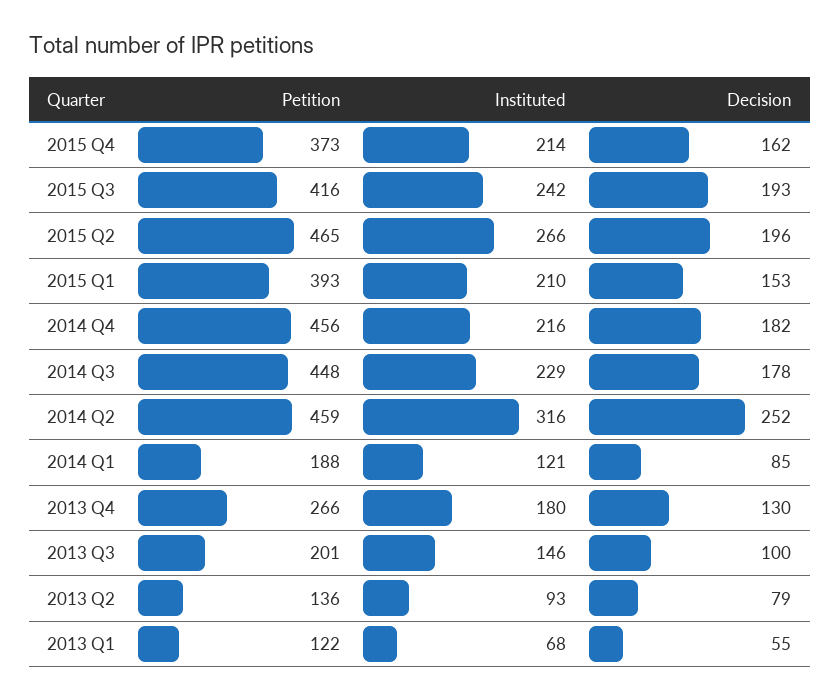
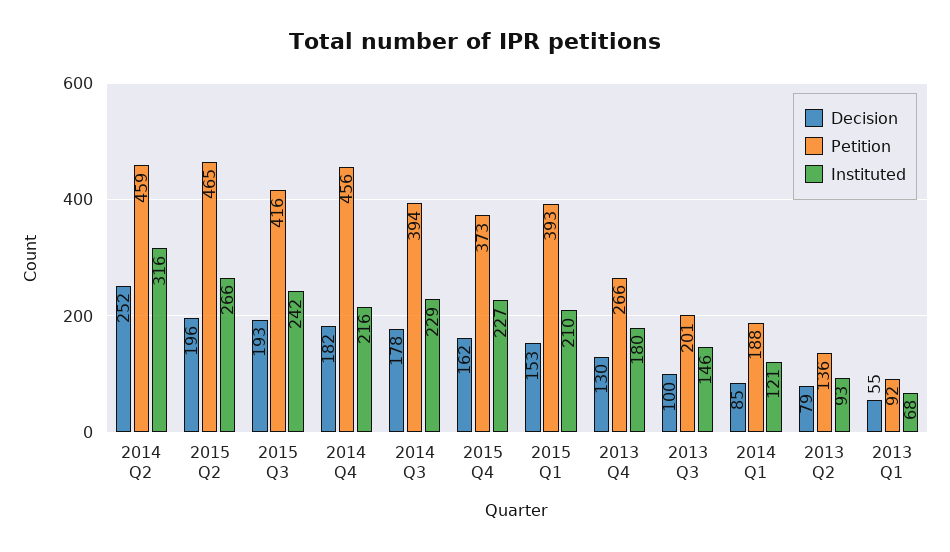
  {
    "Petition": {
      "2015 Q4": 373,
      "2015 Q3": 416,
      "2015 Q2": 465,
      "2015 Q1": 393,
      "2014 Q4": 456,
-     "2014 Q3": 448,
+     "2014 Q3": 394,
      "2014 Q2": 459,
      "2014 Q1": 188,
      "2013 Q4": 266,
      "2013 Q3": 201,
      "2013 Q2": 136,
-     "2013 Q1": 122
+     "2013 Q1": 92
    },
    "Instituted": {
-     "2015 Q4": 214,
+     "2015 Q4": 227,
      "2015 Q3": 242,
      "2015 Q2": 266,
      "2015 Q1": 210,
      "2014 Q4": 216,
      "2014 Q3": 229,
      "2014 Q2": 316,
      "2014 Q1": 121,
      "2013 Q4": 180,
      "2013 Q3": 146,
      "2013 Q2": 93,
      "2013 Q1": 68
    },
    "Decision": {
      "2015 Q4": 162,
      "2015 Q3": 193,
      "2015 Q2": 196,
      "2015 Q1": 153,
      "2014 Q4": 182,
      "2014 Q3": 178,
      "2014 Q2": 252,
      "2014 Q1": 85,
      "2013 Q4": 130,
      "2013 Q3": 100,
      "2013 Q2": 79,
      "2013 Q1": 55
    }
  }

